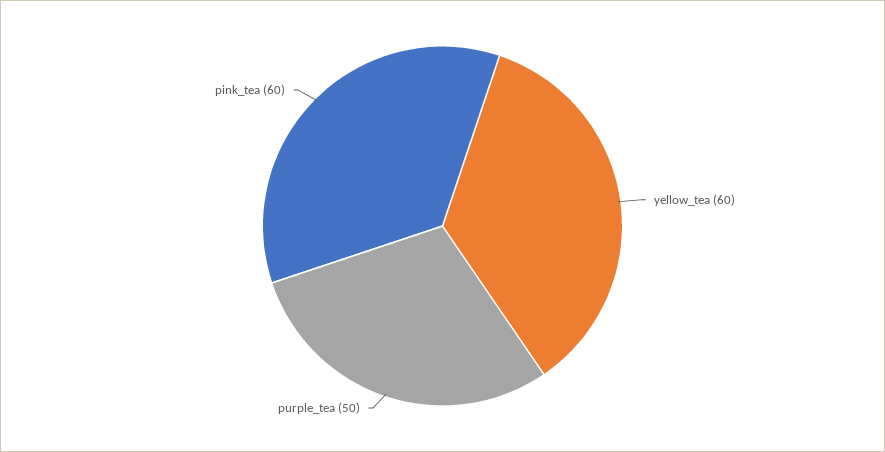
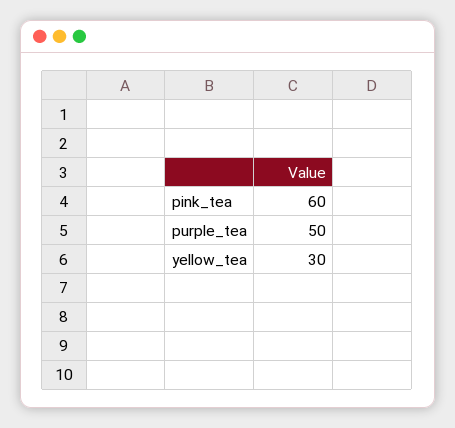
  {
-   "yellow_tea": 60,
+   "yellow_tea": 30,
    "purple_tea": 50,
    "pink_tea": 60
  }

